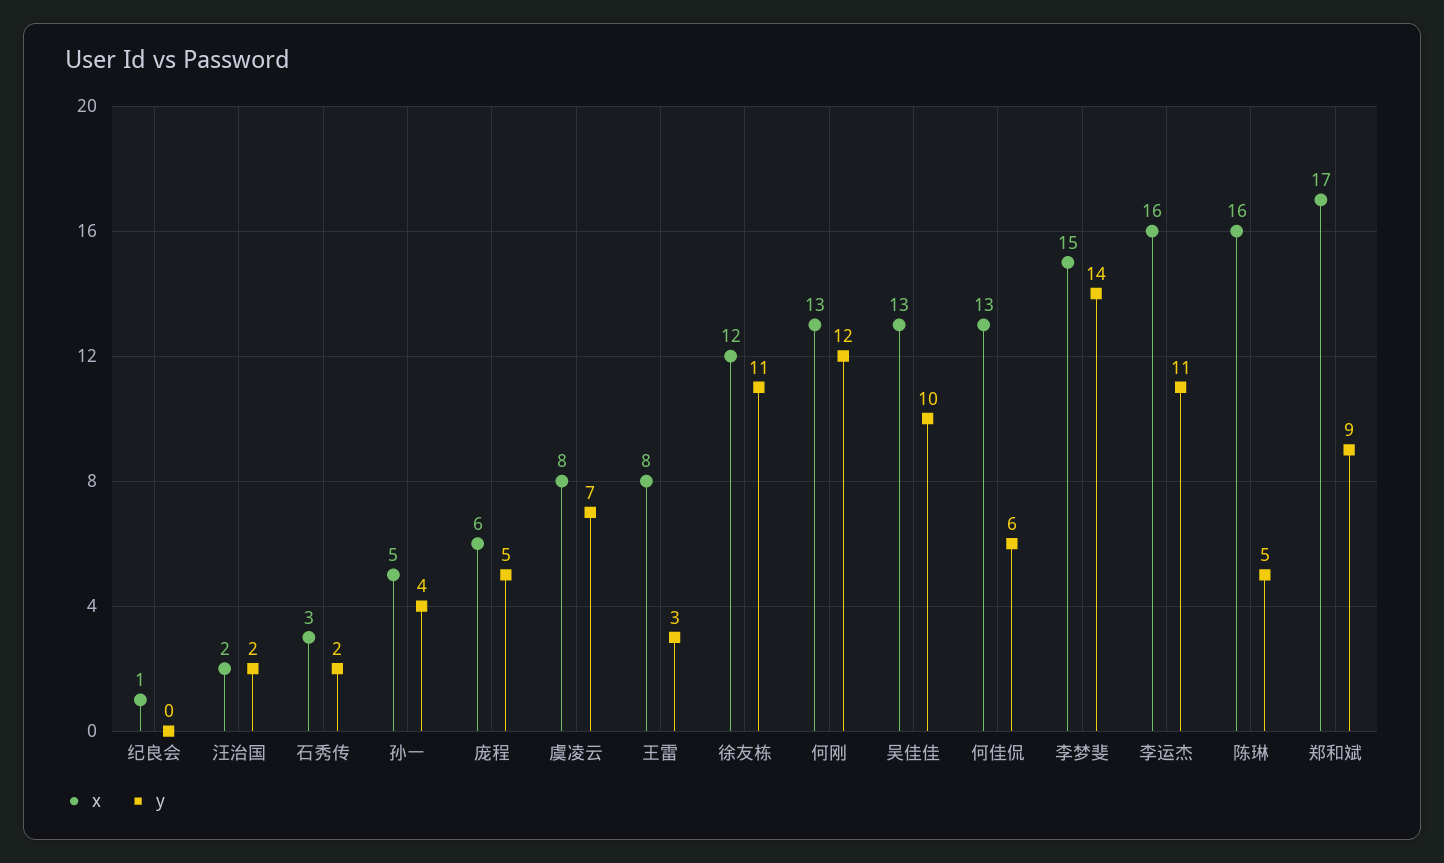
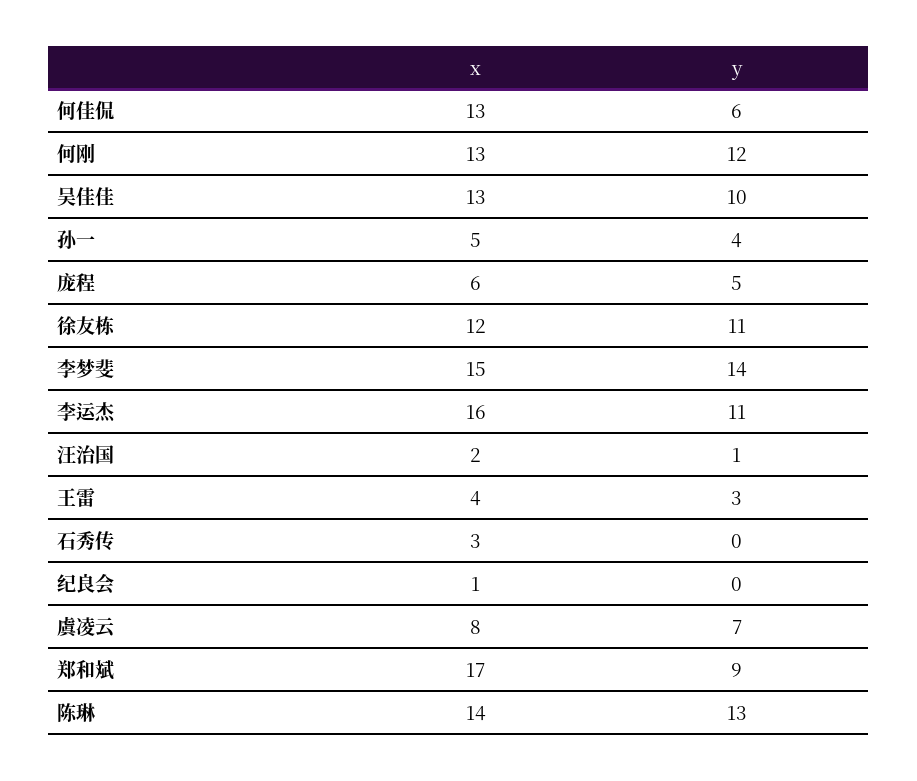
  {
    "x": {
      "纪良会": 1,
      "汪治国": 2,
      "石秀传": 3,
      "孙一": 5,
      "庞程": 6,
      "虞凌云": 8,
-     "王雷": 8,
+     "王雷": 4,
      "徐友栋": 12,
      "何刚": 13,
      "吴佳佳": 13,
      "何佳侃": 13,
      "李梦斐": 15,
      "李运杰": 16,
-     "陈琳": 16,
+     "陈琳": 14,
      "郑和斌": 17
    },
    "y": {
      "纪良会": 0,
-     "汪治国": 2,
+     "汪治国": 1,
-     "石秀传": 2,
+     "石秀传": 0,
      "孙一": 4,
      "庞程": 5,
      "虞凌云": 7,
      "王雷": 3,
      "徐友栋": 11,
      "何刚": 12,
      "吴佳佳": 10,
      "何佳侃": 6,
      "李梦斐": 14,
      "李运杰": 11,
-     "陈琳": 5,
+     "陈琳": 13,
      "郑和斌": 9
    }
  }

